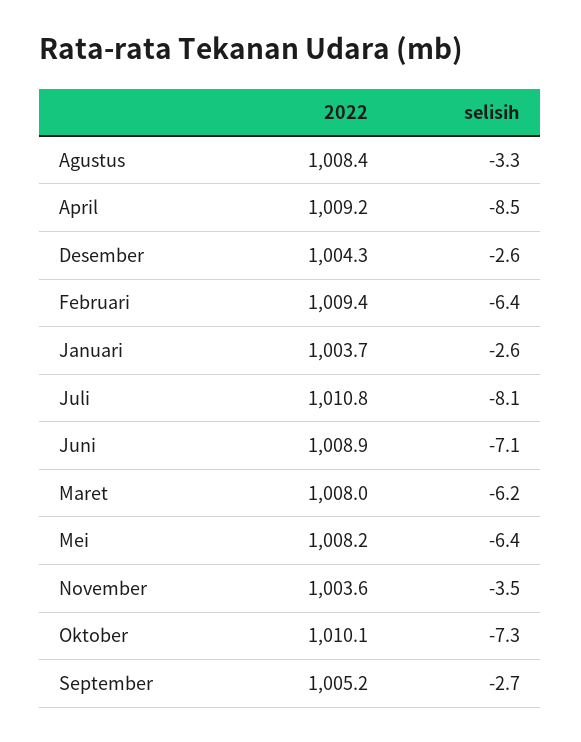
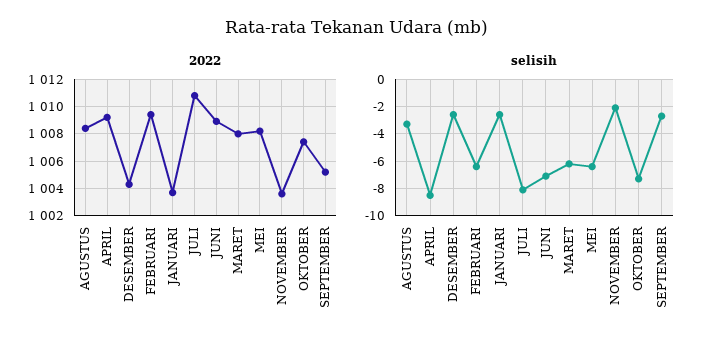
  {
    "2022": {
      "Agustus": 1008.4,
      "April": 1009.2,
      "Desember": 1004.3,
      "Februari": 1009.4,
      "Januari": 1003.7,
      "Juli": 1010.8,
      "Juni": 1008.9,
      "Maret": 1008,
      "Mei": 1008.2,
      "November": 1003.6,
-     "Oktober": 1010.1,
+     "Oktober": 1007.5,
      "September": 1005.2
    },
    "selisih": {
      "Agustus": -3.3,
      "April": -8.5,
      "Desember": -2.6,
      "Februari": -6.4,
      "Januari": -2.6,
      "Juli": -8.1,
      "Juni": -7.1,
      "Maret": -6.2,
      "Mei": -6.4,
-     "November": -3.5,
+     "November": -2,
      "Oktober": -7.3,
      "September": -2.7
    }
  }

